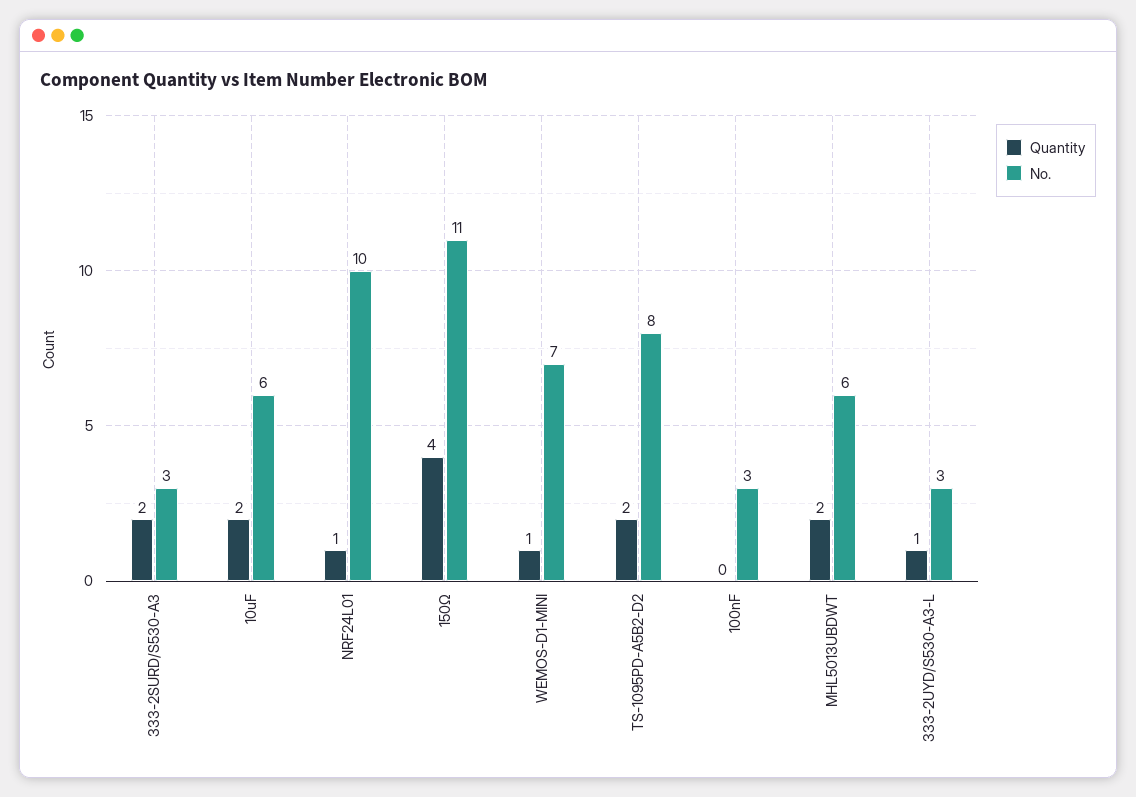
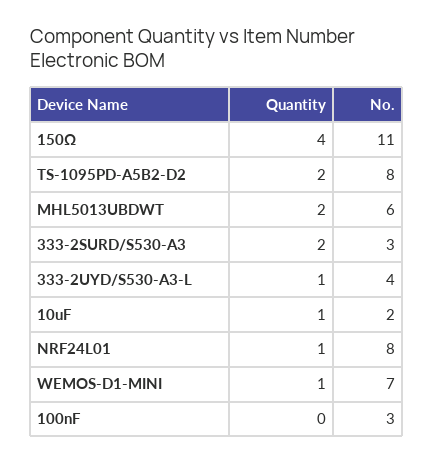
  {
    "Quantity": {
      "333-2SURD/S530-A3": 2,
-     "10uF": 2,
+     "10uF": 1,
      "NRF24L01": 1,
      "150Ω": 4,
      "WEMOS-D1-MINI": 1,
      "TS-1095PD-A5B2-D2": 2,
      "100nF": 0,
      "MHL5013UBDWT": 2,
      "333-2UYD/S530-A3-L": 1
    },
    "No.": {
      "333-2SURD/S530-A3": 3,
-     "10uF": 6,
+     "10uF": 2,
-     "NRF24L01": 10,
+     "NRF24L01": 8,
      "150Ω": 11,
      "WEMOS-D1-MINI": 7,
      "TS-1095PD-A5B2-D2": 8,
      "100nF": 3,
      "MHL5013UBDWT": 6,
-     "333-2UYD/S530-A3-L": 3
+     "333-2UYD/S530-A3-L": 4
    }
  }

